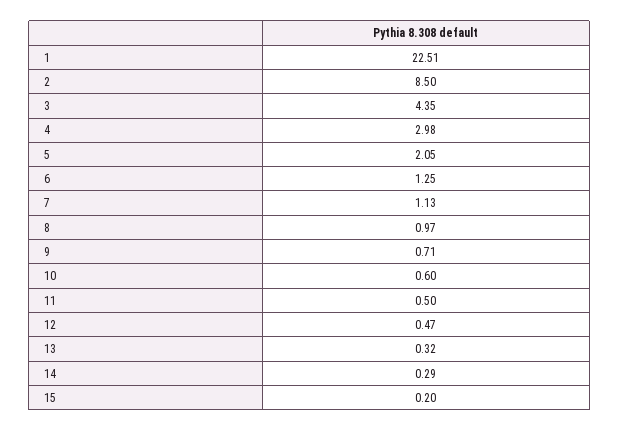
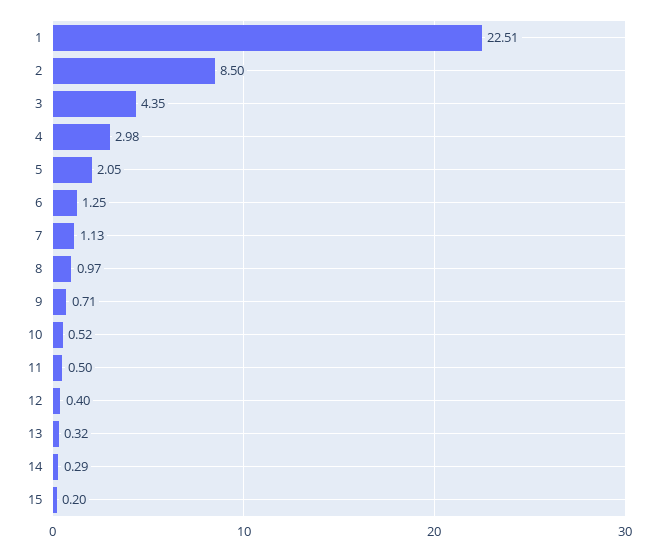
  {
    "1": 22.51,
    "2": 8.5,
    "3": 4.35,
    "4": 2.98,
    "5": 2.05,
    "6": 1.25,
    "7": 1.13,
    "8": 0.97,
    "9": 0.71,
-   "10": 0.6,
+   "10": 0.52,
    "11": 0.5,
-   "12": 0.47,
+   "12": 0.4,
    "13": 0.32,
    "14": 0.29,
    "15": 0.2
  }

